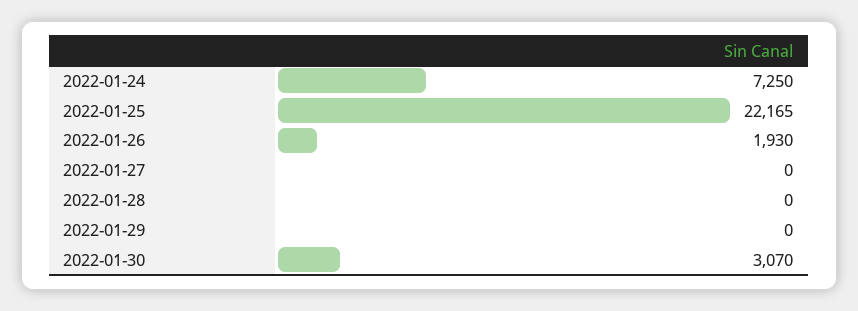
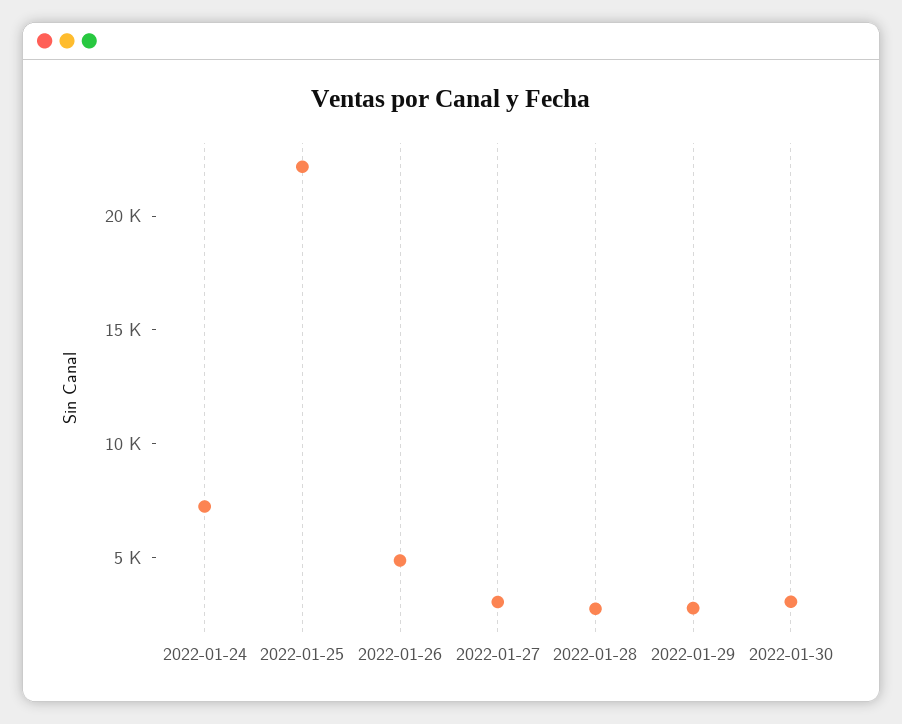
  {
    "2022-01-24": 7250,
    "2022-01-25": 22165,
-   "2022-01-26": 1930,
+   "2022-01-26": 5000,
-   "2022-01-27": 0,
+   "2022-01-27": 3000,
-   "2022-01-28": 0,
+   "2022-01-28": 3000,
-   "2022-01-29": 0,
+   "2022-01-29": 3000,
    "2022-01-30": 3070
  }

